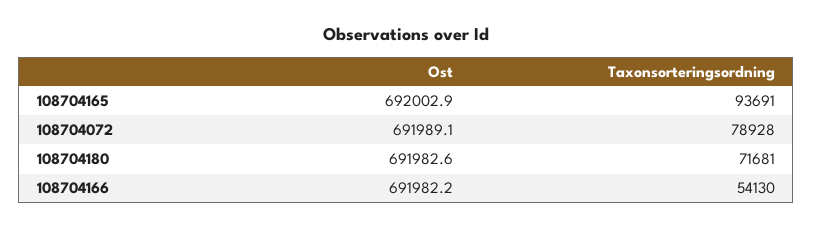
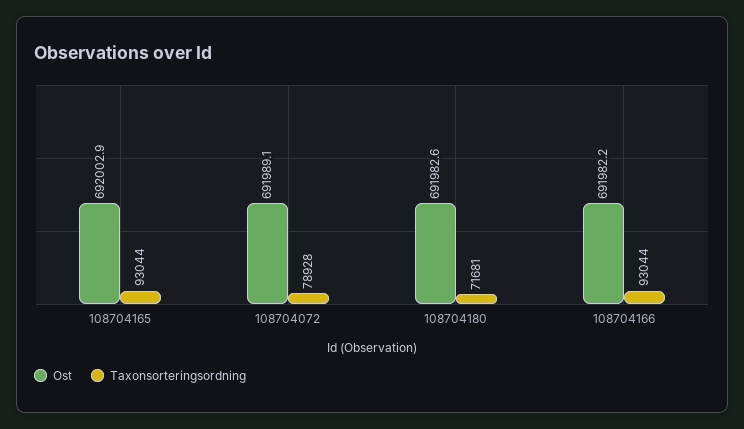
  {
    "Ost": {
      "108704165": 692002.9,
      "108704072": 691989.1,
      "108704180": 691982.6,
      "108704166": 691982.2
    },
    "Taxonsorteringsordning": {
-     "108704165": 93691,
+     "108704165": 93044,
      "108704072": 78928,
      "108704180": 71681,
-     "108704166": 54130
+     "108704166": 93044
    }
  }

